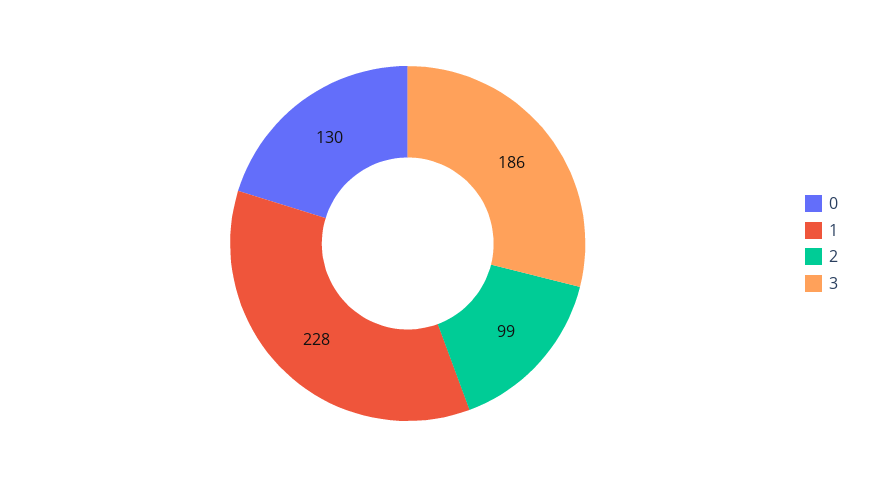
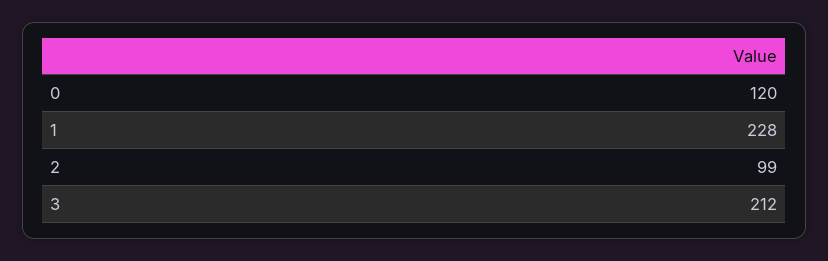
  {
-   "0": 130,
+   "0": 120,
    "1": 228,
    "2": 99,
-   "3": 186
+   "3": 212
  }

